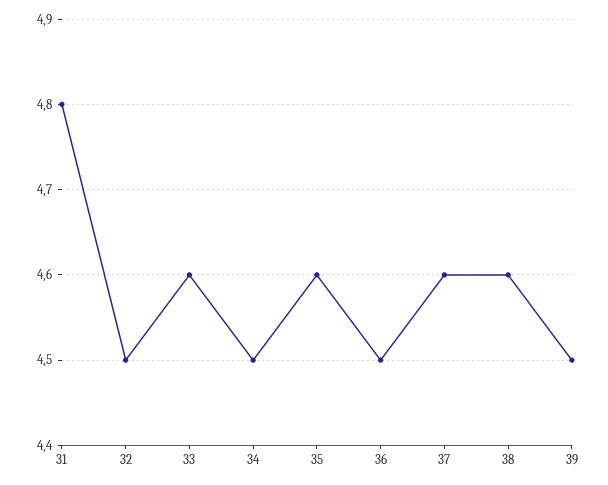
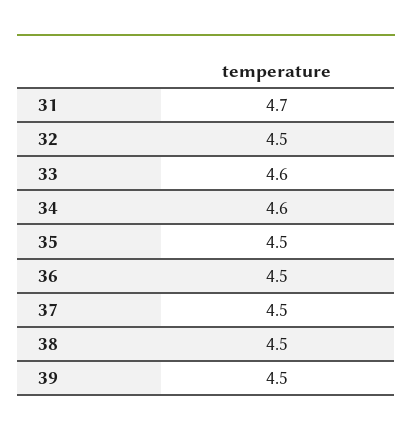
  {
-   "31": 4.8,
+   "31": 4.7,
    "32": 4.5,
    "33": 4.6,
-   "34": 4.5,
+   "34": 4.6,
-   "35": 4.6,
+   "35": 4.5,
    "36": 4.5,
-   "37": 4.6,
+   "37": 4.5,
-   "38": 4.6,
+   "38": 4.5,
    "39": 4.5
  }

